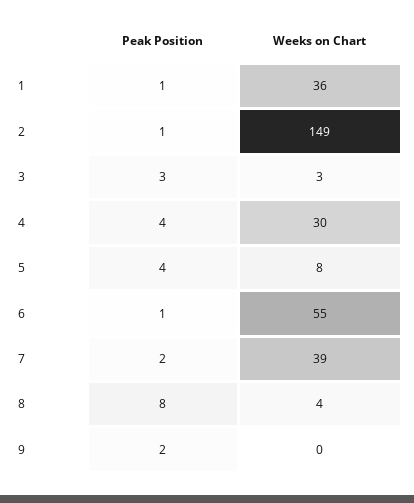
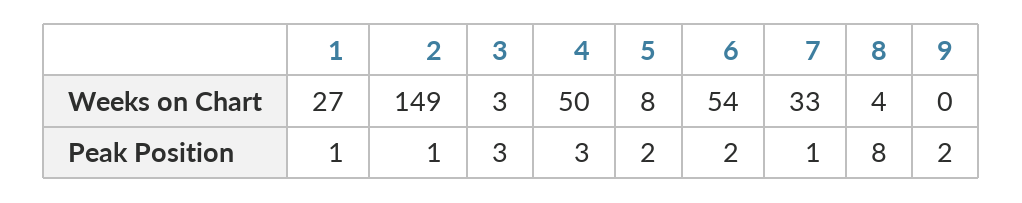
  {
    "Peak Position": {
      "1": 1,
      "2": 1,
      "3": 3,
-     "4": 4,
+     "4": 3,
-     "5": 4,
+     "5": 2,
-     "6": 1,
+     "6": 2,
-     "7": 2,
+     "7": 1,
      "8": 8,
      "9": 2
    },
    "Weeks on Chart": {
-     "1": 36,
+     "1": 27,
      "2": 149,
      "3": 3,
-     "4": 30,
+     "4": 50,
      "5": 8,
-     "6": 55,
+     "6": 54,
-     "7": 39,
+     "7": 33,
      "8": 4,
      "9": 0
    }
  }

